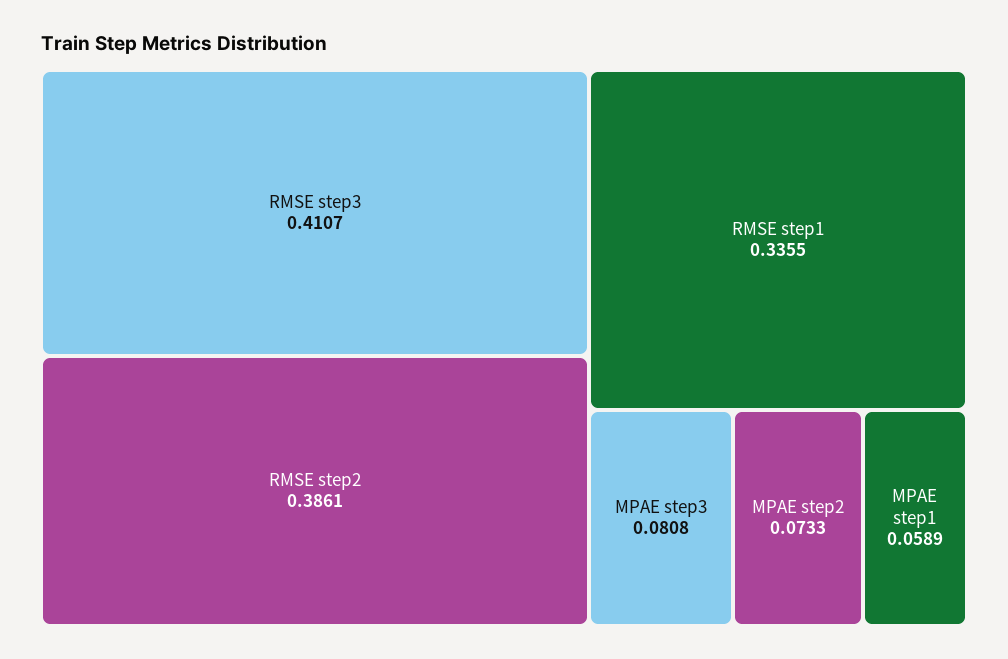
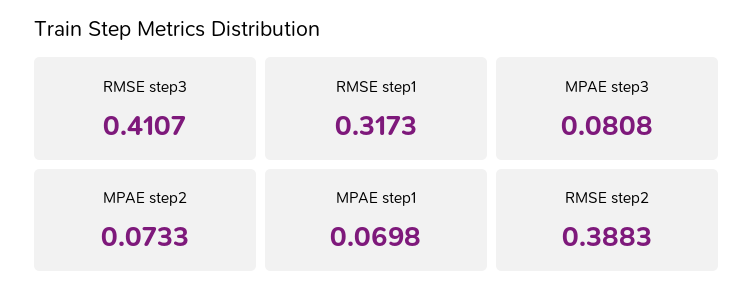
  {
    "RMSE step3": 0.4107,
-   "RMSE step2": 0.3861,
+   "RMSE step2": 0.3883,
-   "RMSE step1": 0.3355,
+   "RMSE step1": 0.3173,
    "MPAE step3": 0.0808,
    "MPAE step2": 0.0733,
-   "MPAE step1": 0.0589
+   "MPAE step1": 0.0698
  }

